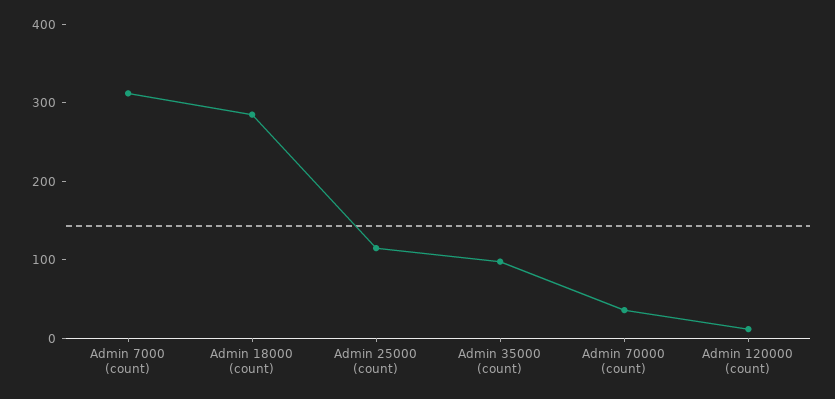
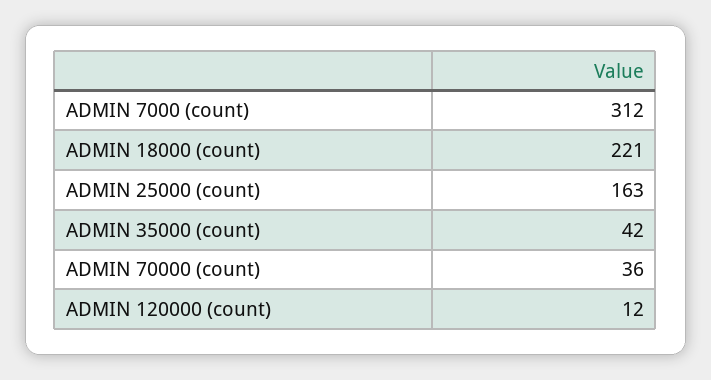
  {
    "Admin 7000 (count)": 312,
-   "Admin 18000 (count)": 280,
+   "Admin 18000 (count)": 221,
-   "Admin 25000 (count)": 120,
+   "Admin 25000 (count)": 163,
-   "Admin 35000 (count)": 100,
+   "Admin 35000 (count)": 42,
    "Admin 70000 (count)": 36,
    "Admin 120000 (count)": 12
  }

